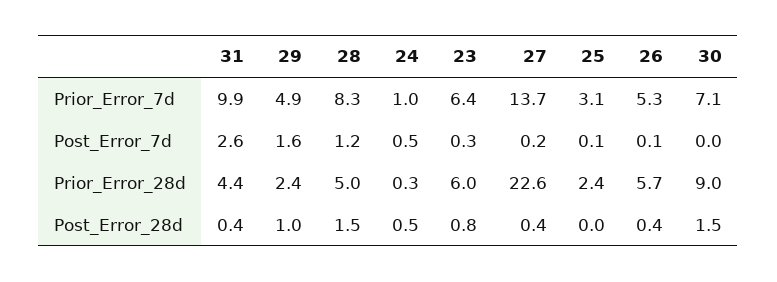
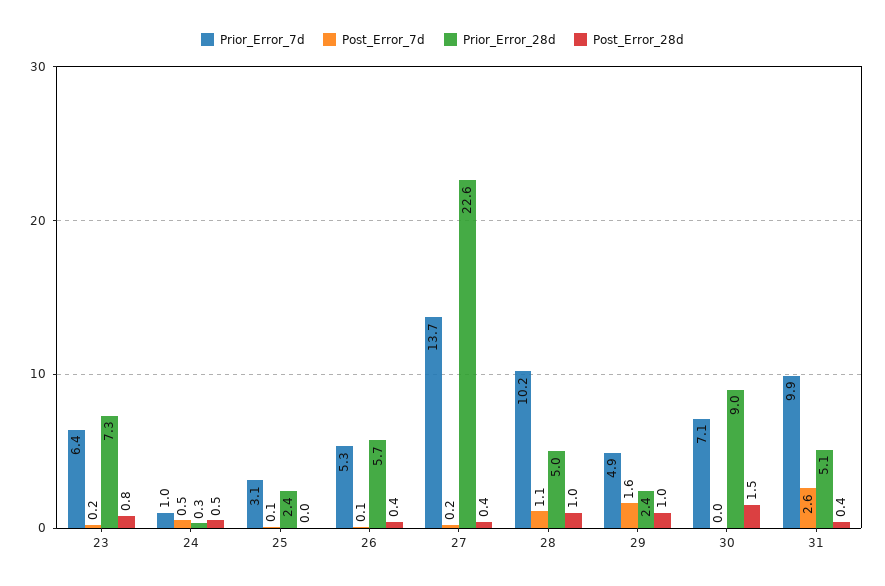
  {
    "Prior_Error_7d": {
      "31": 9.9,
      "29": 4.9,
-     "28": 8.3,
+     "28": 10.2,
      "24": 1,
      "23": 6.4,
      "27": 13.7,
      "25": 3.1,
      "26": 5.3,
      "30": 7.1
    },
    "Post_Error_7d": {
      "31": 2.6,
      "29": 1.6,
-     "28": 1.2,
+     "28": 1.1,
      "24": 0.5,
-     "23": 0.3,
+     "23": 0.2,
      "27": 0.2,
      "25": 0.1,
      "26": 0.1,
      "30": 0
    },
    "Prior_Error_28d": {
-     "31": 4.4,
+     "31": 5.1,
      "29": 2.4,
      "28": 5,
      "24": 0.3,
-     "23": 6,
+     "23": 7.3,
      "27": 22.6,
      "25": 2.4,
      "26": 5.7,
      "30": 9
    },
    "Post_Error_28d": {
      "31": 0.4,
      "29": 1,
-     "28": 1.5,
+     "28": 1,
      "24": 0.5,
      "23": 0.8,
      "27": 0.4,
      "25": 0,
      "26": 0.4,
      "30": 1.5
    }
  }

